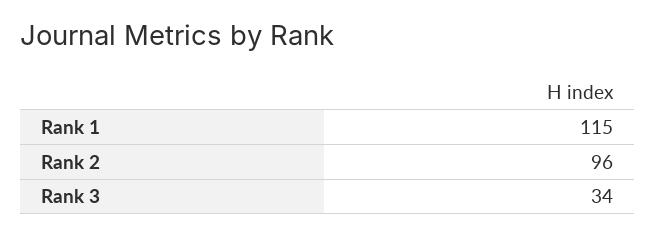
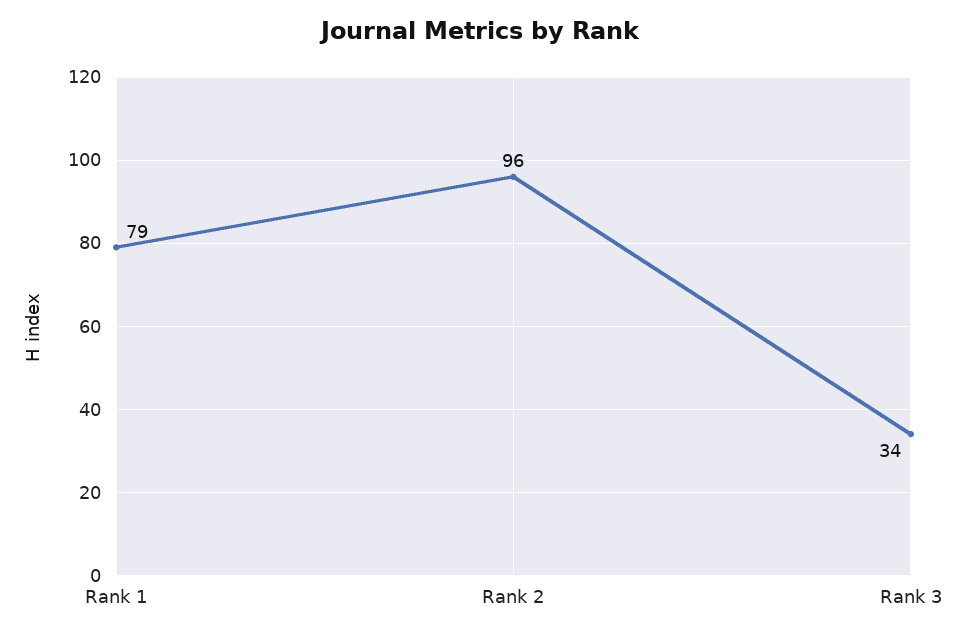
  {
-   "Rank 1": 115,
+   "Rank 1": 79,
    "Rank 2": 96,
    "Rank 3": 34
  }

